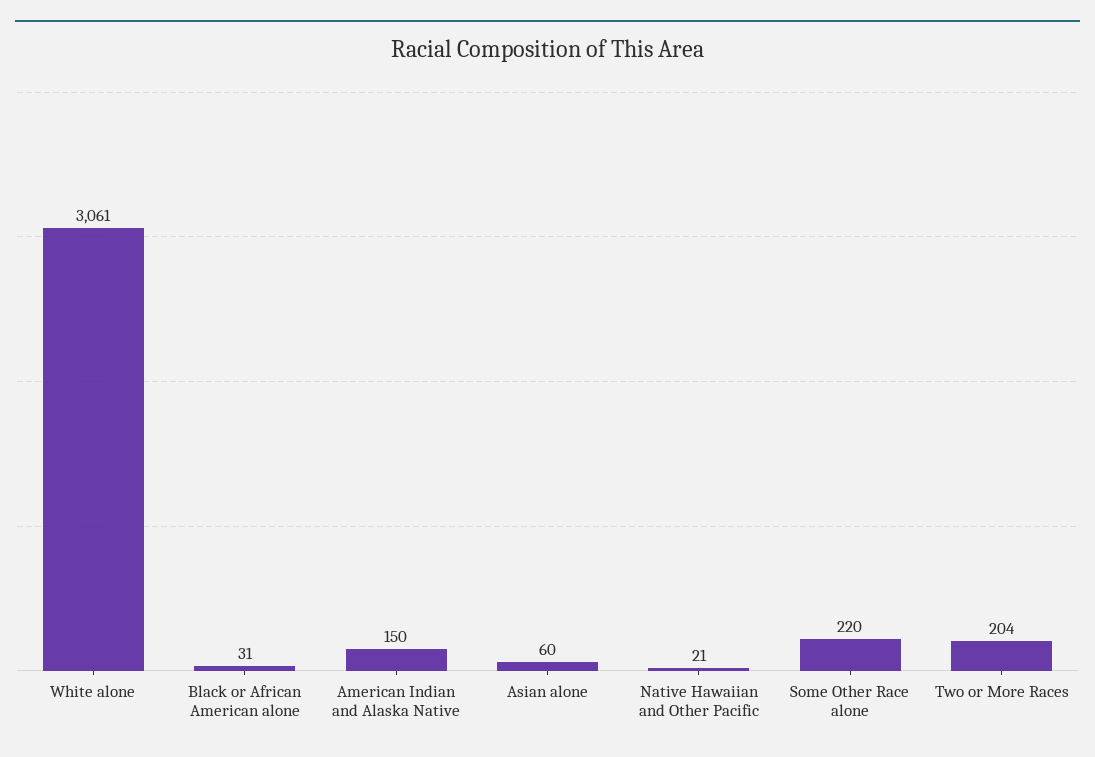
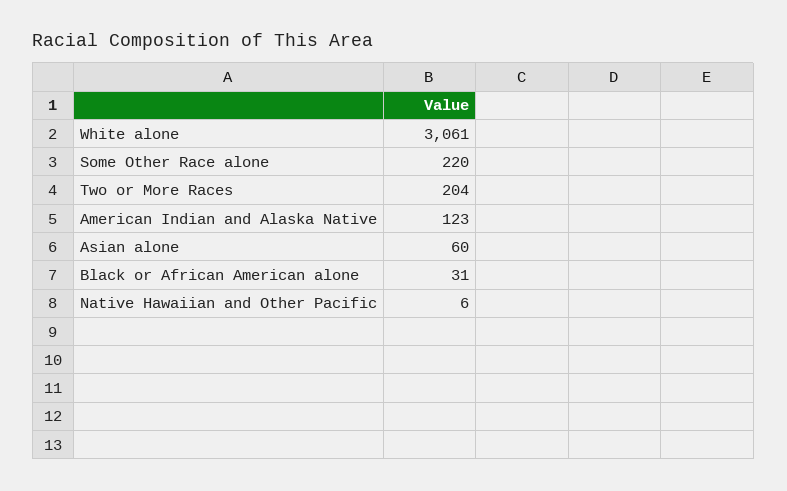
  {
    "White alone": 3061,
    "Black or African American alone": 31,
-   "American Indian and Alaska Native": 150,
+   "American Indian and Alaska Native": 123,
    "Asian alone": 60,
-   "Native Hawaiian and Other Pacific": 21,
+   "Native Hawaiian and Other Pacific": 6,
    "Some Other Race alone": 220,
    "Two or More Races": 204
  }

